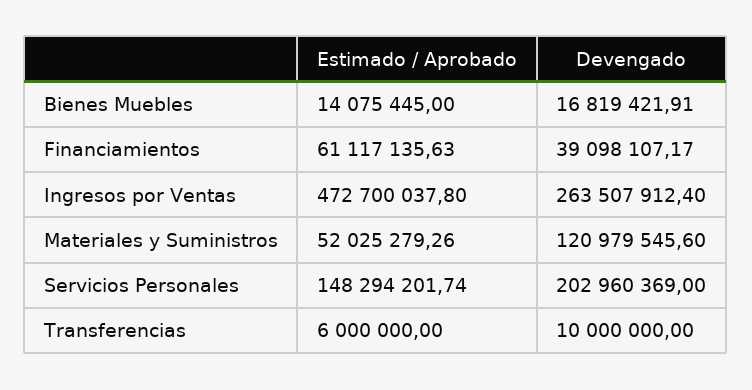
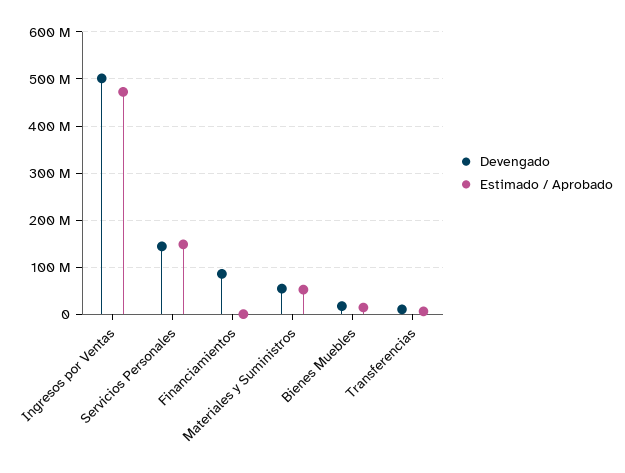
  {
    "Estimado / Aprobado": {
      "Bienes Muebles": 14075445,
-     "Financiamientos": 61117135.63,
+     "Financiamientos": 0,
      "Ingresos por Ventas": 472700037.8,
      "Materiales y Suministros": 52025279.26,
      "Servicios Personales": 148294201.74,
      "Transferencias": 6000000
    },
    "Devengado": {
      "Bienes Muebles": 16819421.91,
-     "Financiamientos": 39098107.17,
+     "Financiamientos": 80000000,
-     "Ingresos por Ventas": 263507912.4,
+     "Ingresos por Ventas": 500000000,
-     "Materiales y Suministros": 120979545.6,
+     "Materiales y Suministros": 60000000,
-     "Servicios Personales": 202960369,
+     "Servicios Personales": 140000000,
      "Transferencias": 10000000
    }
  }

